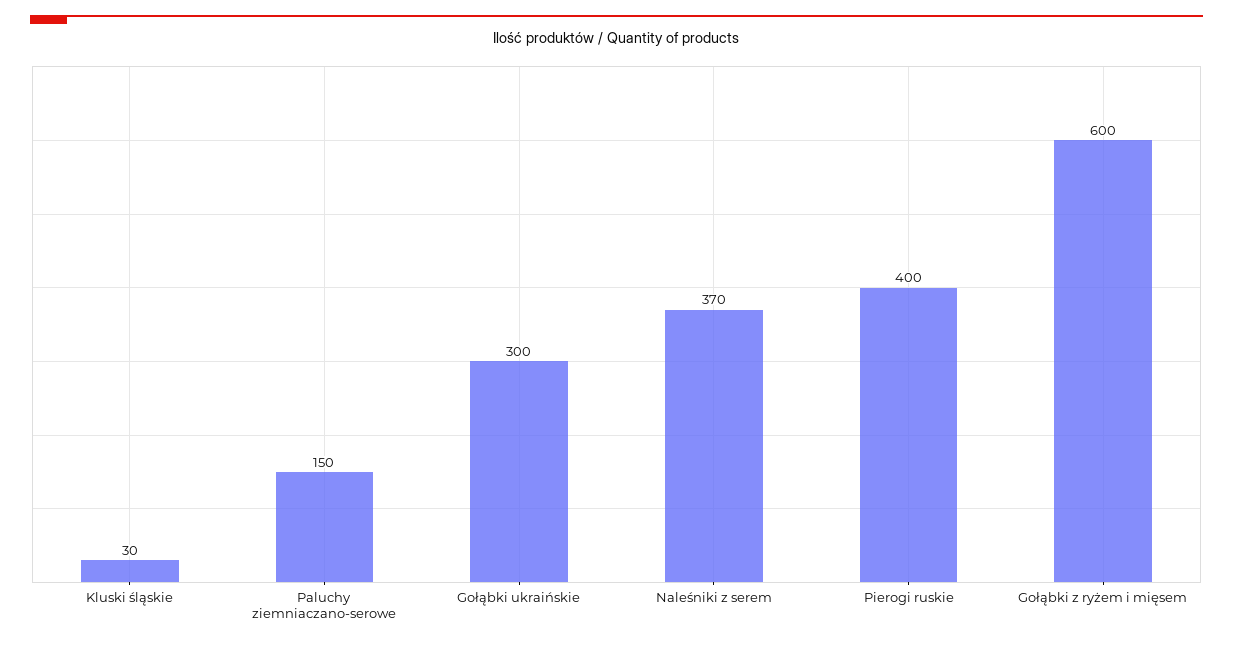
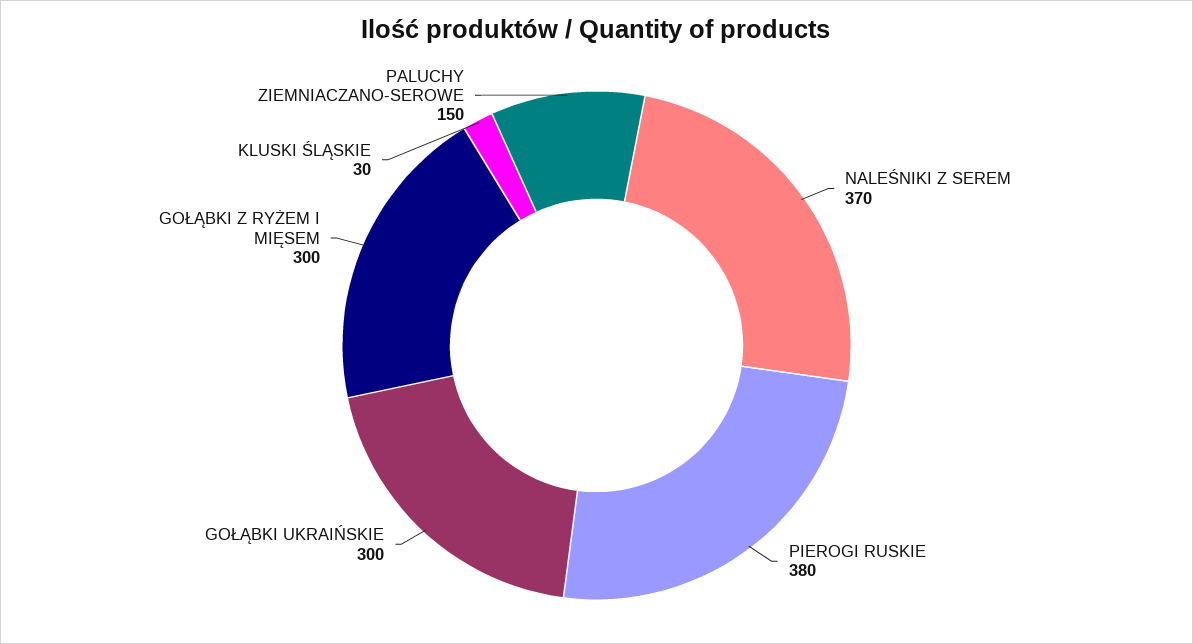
  {
    "Kluski śląskie": 30,
    "Paluchy ziemniaczano-serowe": 150,
    "Gołąbki ukraińskie": 300,
    "Naleśniki z serem": 370,
-   "Pierogi ruskie": 400,
+   "Pierogi ruskie": 380,
-   "Gołąbki z ryżem i mięsem": 600
+   "Gołąbki z ryżem i mięsem": 300
  }

